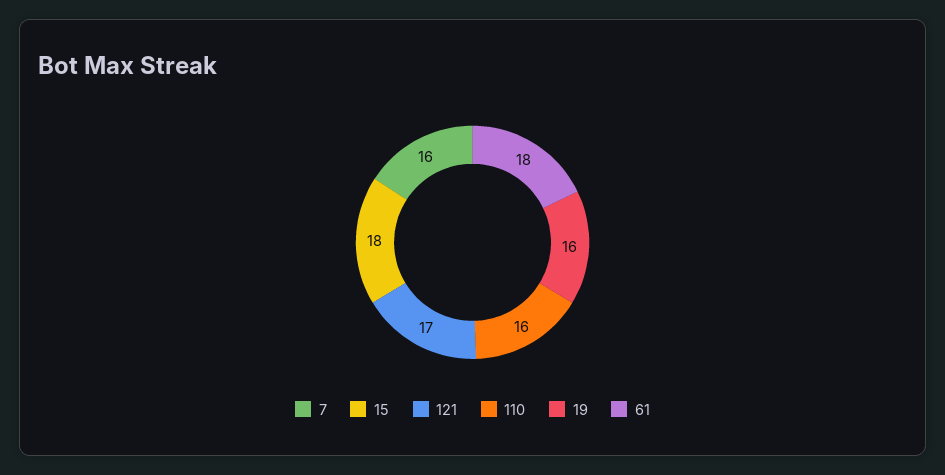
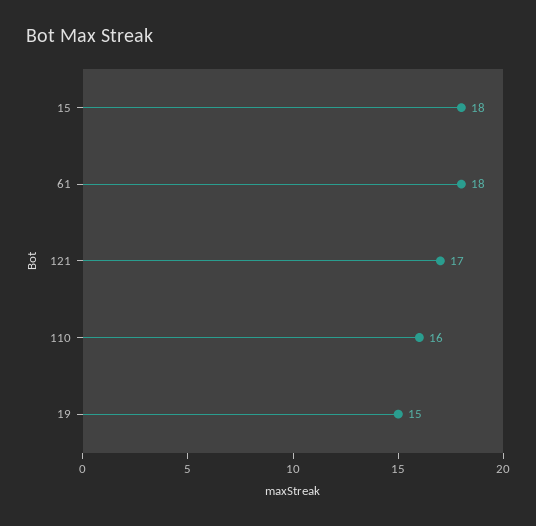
  {
-   "7": 16,
    "15": 18,
    "121": 17,
    "110": 16,
-   "19": 16,
+   "19": 15,
    "61": 18
  }

